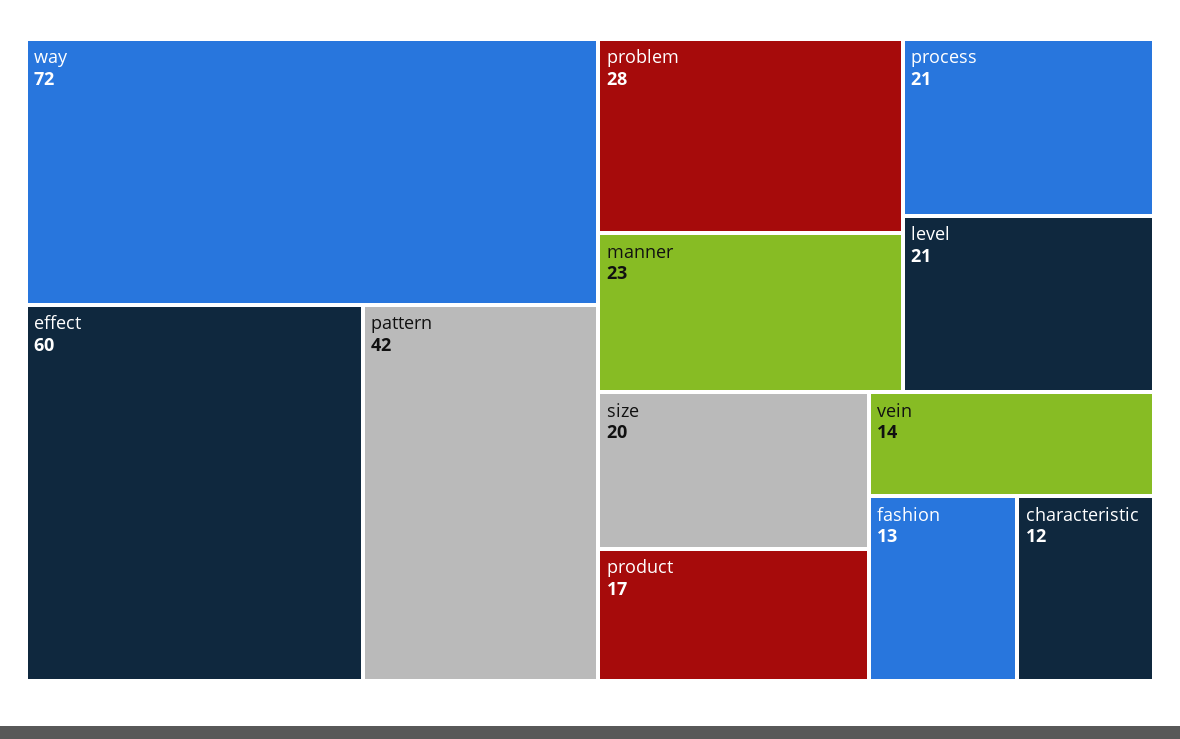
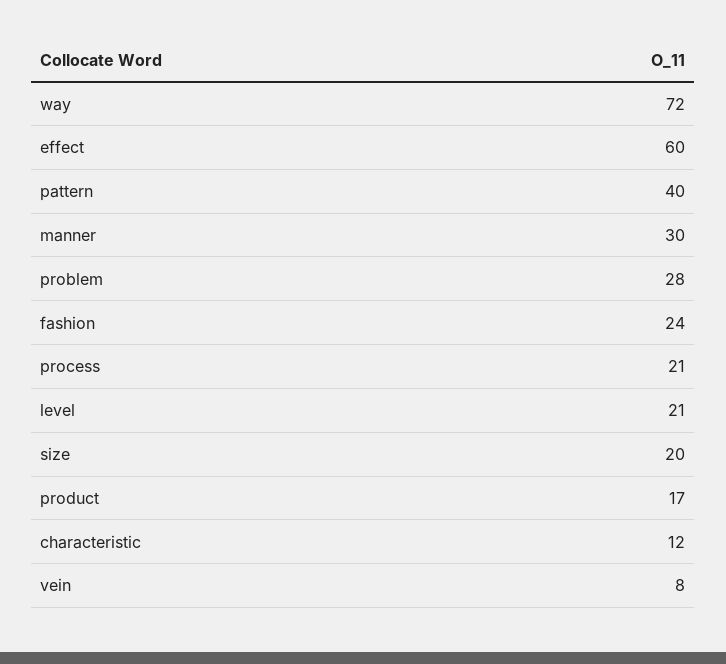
  {
    "way": 72,
    "effect": 60,
-   "pattern": 42,
+   "pattern": 40,
    "problem": 28,
-   "manner": 23,
+   "manner": 30,
    "process": 21,
    "level": 21,
    "size": 20,
    "product": 17,
-   "vein": 14,
+   "vein": 8,
-   "fashion": 13,
+   "fashion": 24,
    "characteristic": 12
  }

